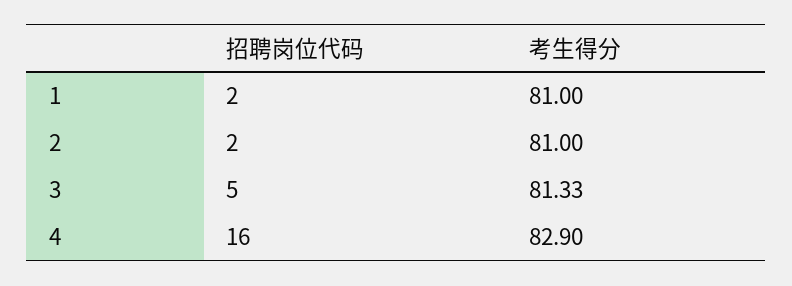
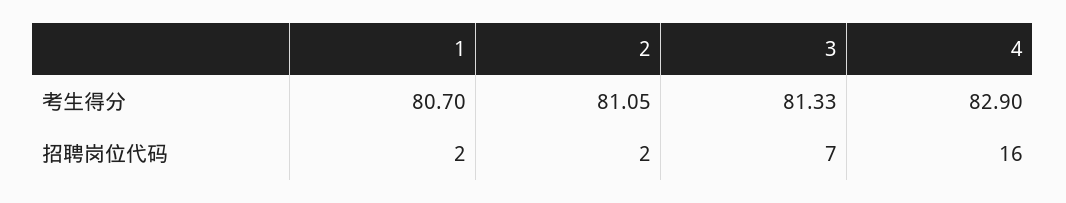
  {
    "招聘岗位代码": {
      "1": 2,
      "2": 2,
-     "3": 5,
+     "3": 7,
      "4": 16
    },
    "考生得分": {
-     "1": 81,
+     "1": 80.7,
-     "2": 81,
+     "2": 81.05,
      "3": 81.33,
      "4": 82.9
    }
  }

